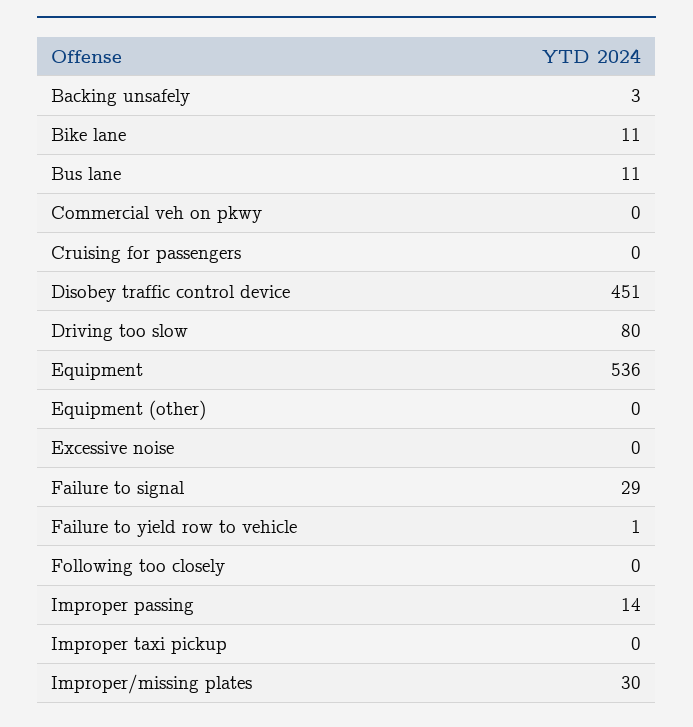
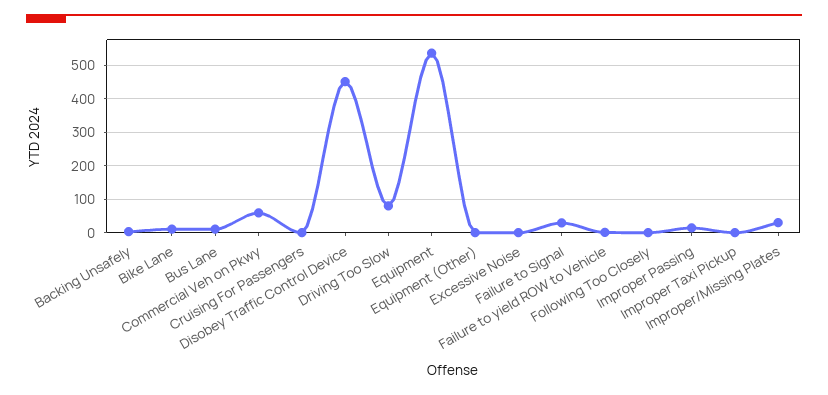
  {
    "Backing unsafely": 3,
    "Bike lane": 11,
    "Bus lane": 11,
-   "Commercial veh on pkwy": 0,
+   "Commercial veh on pkwy": 60,
    "Cruising for passengers": 0,
    "Disobey traffic control device": 451,
    "Driving too slow": 80,
    "Equipment": 536,
    "Equipment (other)": 0,
    "Excessive noise": 0,
    "Failure to signal": 29,
    "Failure to yield row to vehicle": 1,
    "Following too closely": 0,
    "Improper passing": 14,
    "Improper taxi pickup": 0,
    "Improper/missing plates": 30
  }

